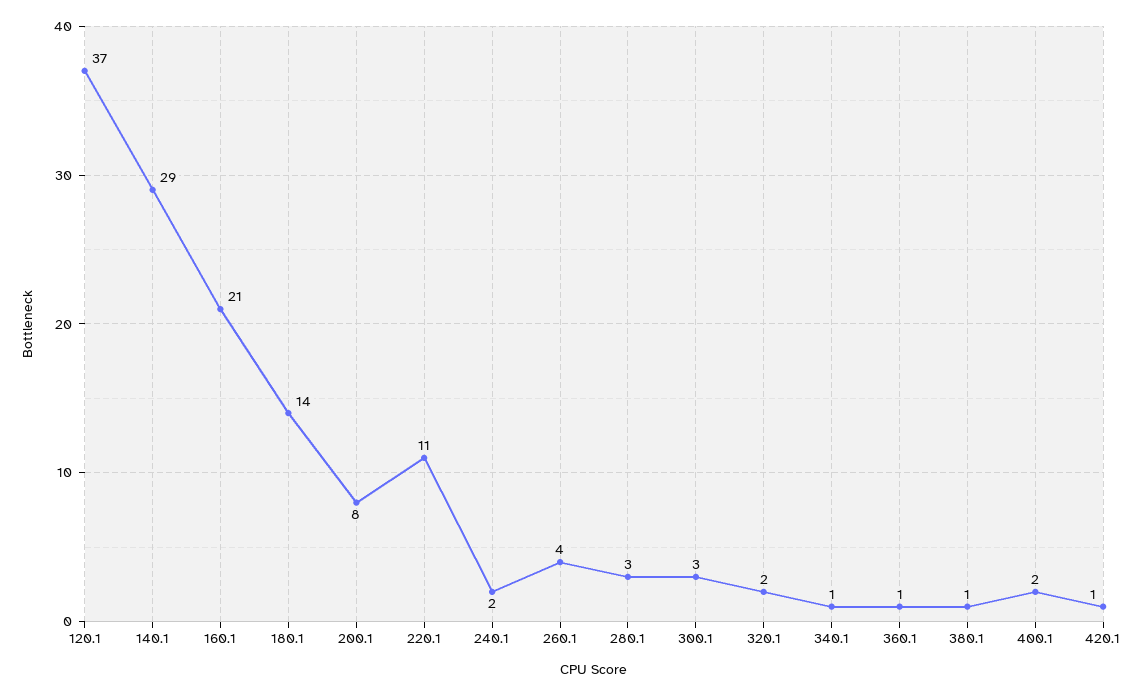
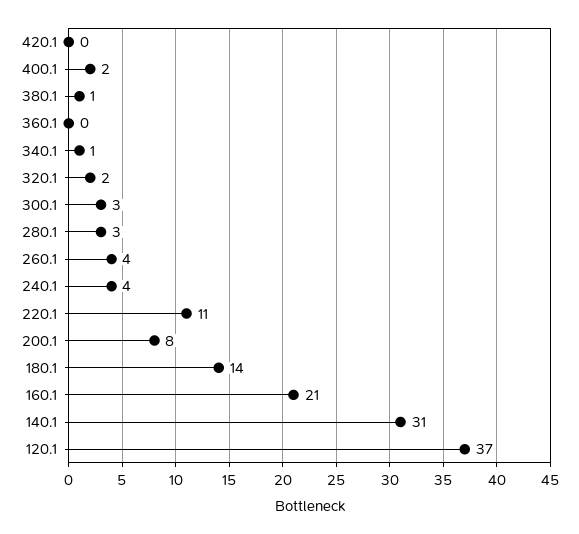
  {
    "120.1": 37,
-   "140.1": 29,
+   "140.1": 31,
    "160.1": 21,
    "180.1": 14,
    "200.1": 8,
    "220.1": 11,
-   "240.1": 2,
+   "240.1": 4,
    "260.1": 4,
    "280.1": 3,
    "300.1": 3,
    "320.1": 2,
    "340.1": 1,
-   "360.1": 1,
+   "360.1": 0,
    "380.1": 1,
    "400.1": 2,
-   "420.1": 1
+   "420.1": 0
  }

